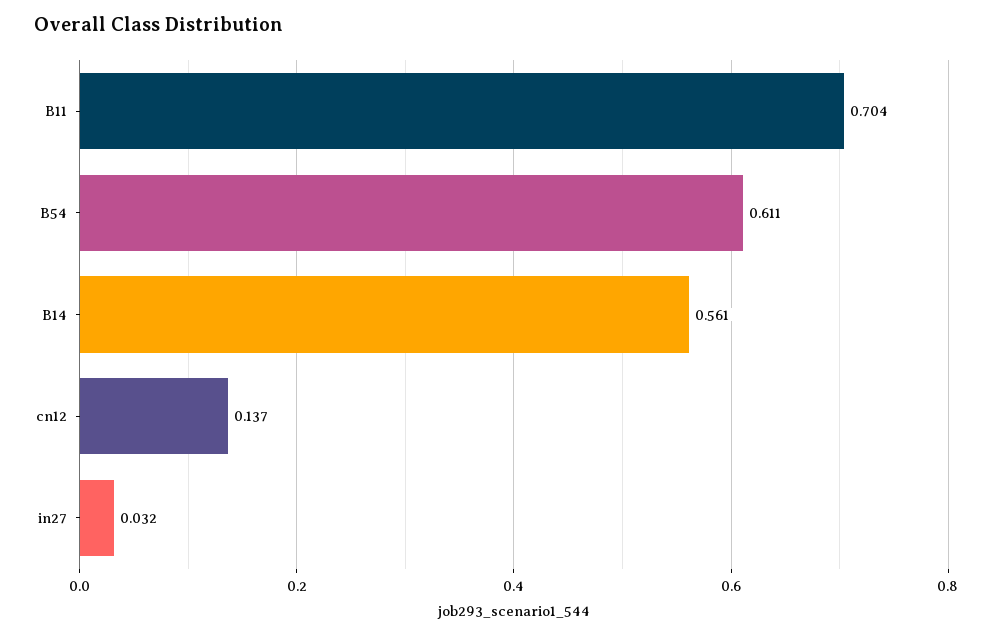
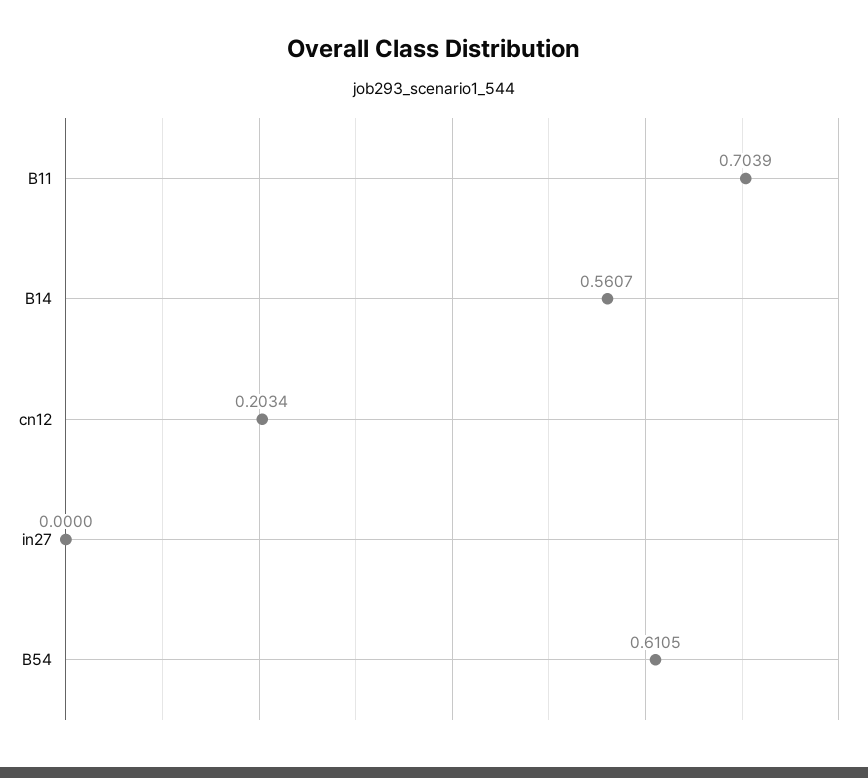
  {
    "B11": 0.7039,
    "B54": 0.6105,
    "B14": 0.5607,
-   "cn12": 0.137,
+   "cn12": 0.2034,
-   "in27": 0.032
+   "in27": 0
  }

